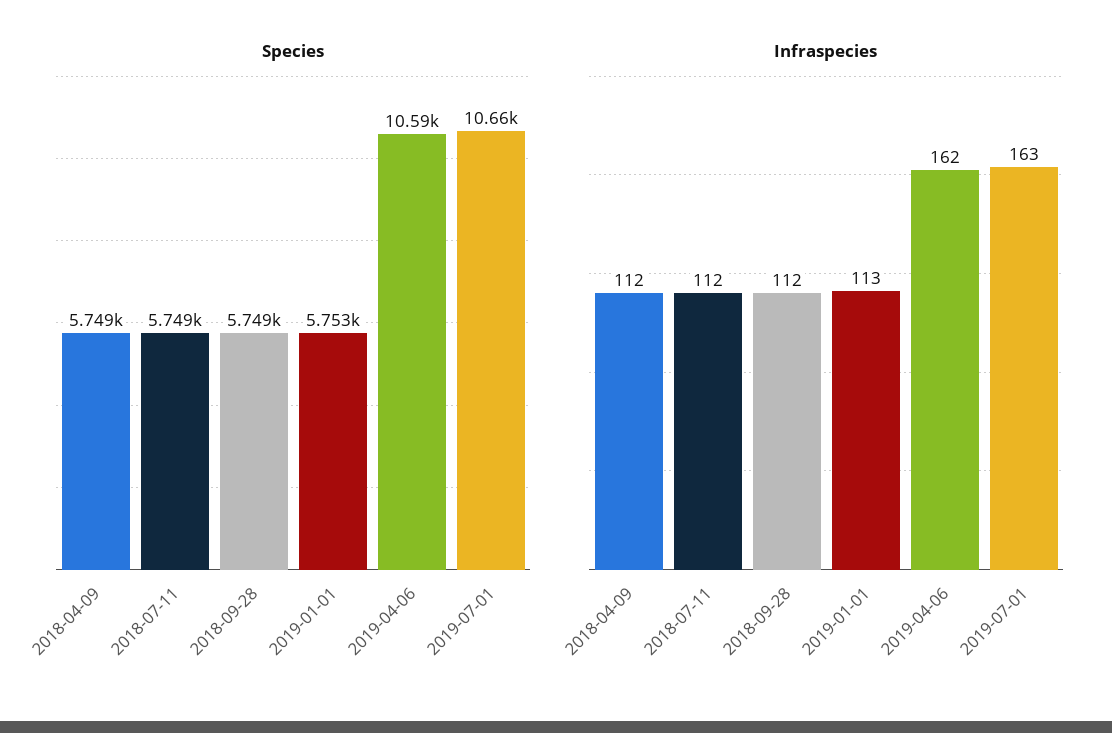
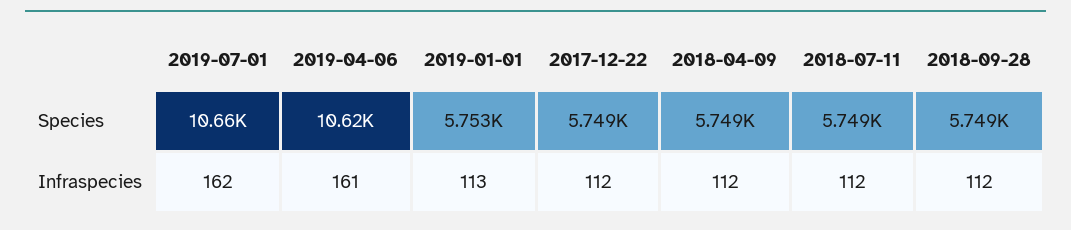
  {
    "Species": {
      "2018-04-09": 5749,
      "2018-07-11": 5749,
      "2018-09-28": 5749,
      "2019-01-01": 5753,
-     "2019-04-06": 10590,
+     "2019-04-06": 10620,
-     "2019-07-01": 10660
+     "2019-07-01": 10660,
+     "2017-12-22": 5749
    },
    "Infraspecies": {
      "2018-04-09": 112,
      "2018-07-11": 112,
      "2018-09-28": 112,
      "2019-01-01": 113,
-     "2019-04-06": 162,
+     "2019-04-06": 161,
-     "2019-07-01": 163
+     "2019-07-01": 162,
+     "2017-12-22": 112
    }
  }

